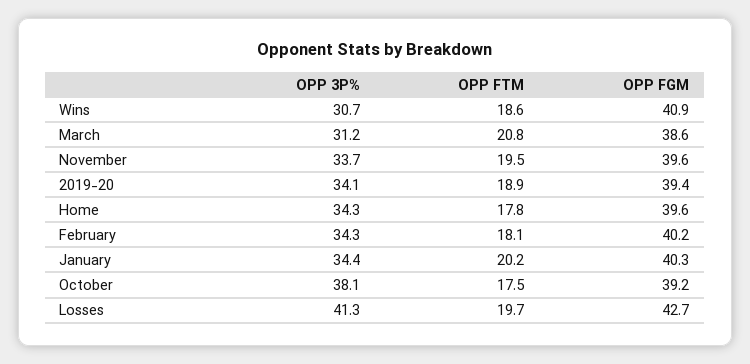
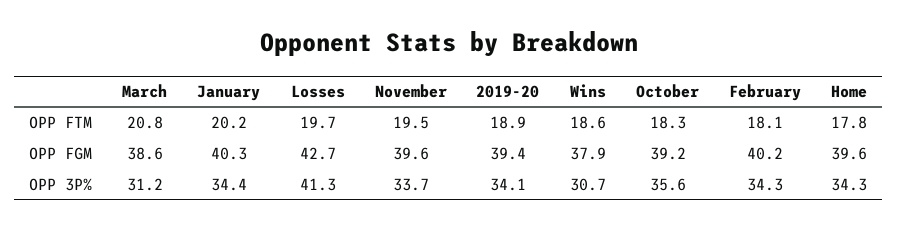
  {
    "OPP 3P%": {
      "Wins": 30.7,
      "March": 31.2,
      "November": 33.7,
      "2019-20": 34.1,
      "Home": 34.3,
      "February": 34.3,
      "January": 34.4,
-     "October": 38.1,
+     "October": 35.6,
      "Losses": 41.3
    },
    "OPP FTM": {
      "Wins": 18.6,
      "March": 20.8,
      "November": 19.5,
      "2019-20": 18.9,
      "Home": 17.8,
      "February": 18.1,
      "January": 20.2,
-     "October": 17.5,
+     "October": 18.3,
      "Losses": 19.7
    },
    "OPP FGM": {
-     "Wins": 40.9,
+     "Wins": 37.9,
      "March": 38.6,
      "November": 39.6,
      "2019-20": 39.4,
      "Home": 39.6,
      "February": 40.2,
      "January": 40.3,
      "October": 39.2,
      "Losses": 42.7
    }
  }

